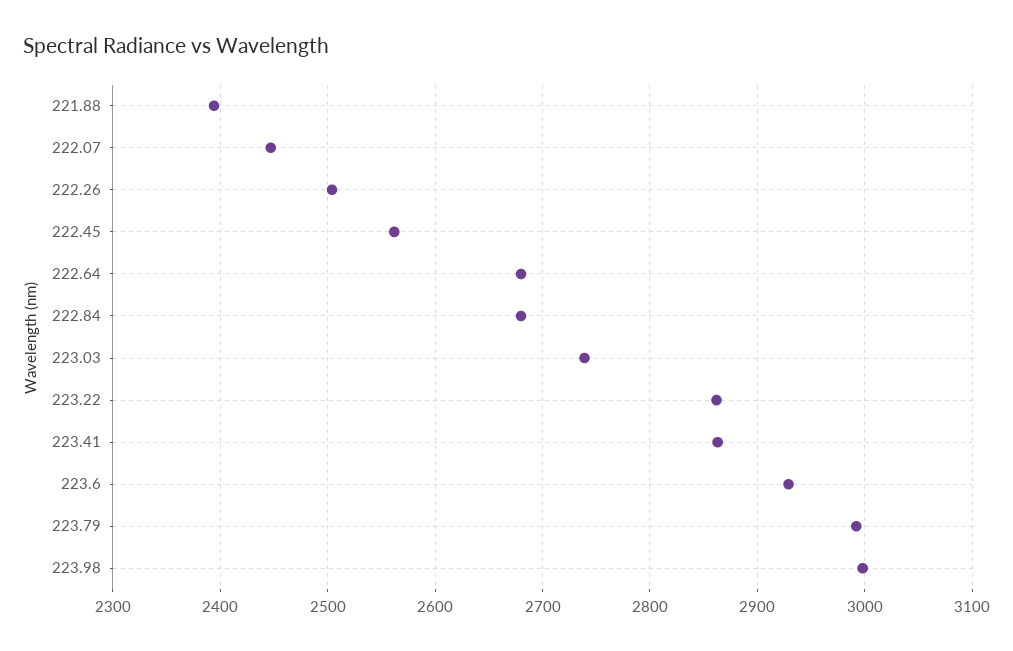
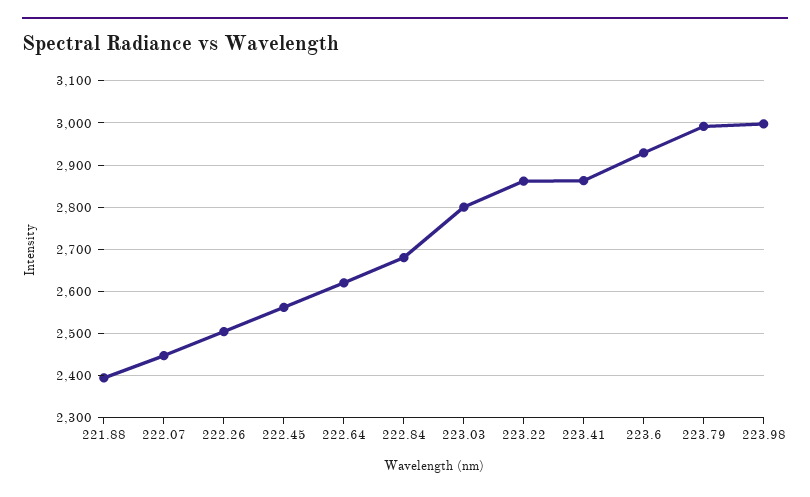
  {
    "221.88": 2390,
    "222.07": 2450,
    "222.26": 2500,
    "222.45": 2560,
-   "222.64": 2680,
+   "222.64": 2620,
    "222.84": 2680,
-   "223.03": 2740,
+   "223.03": 2800,
    "223.22": 2860,
    "223.41": 2860,
    "223.6": 2930,
    "223.79": 2990,
    "223.98": 3000
  }

